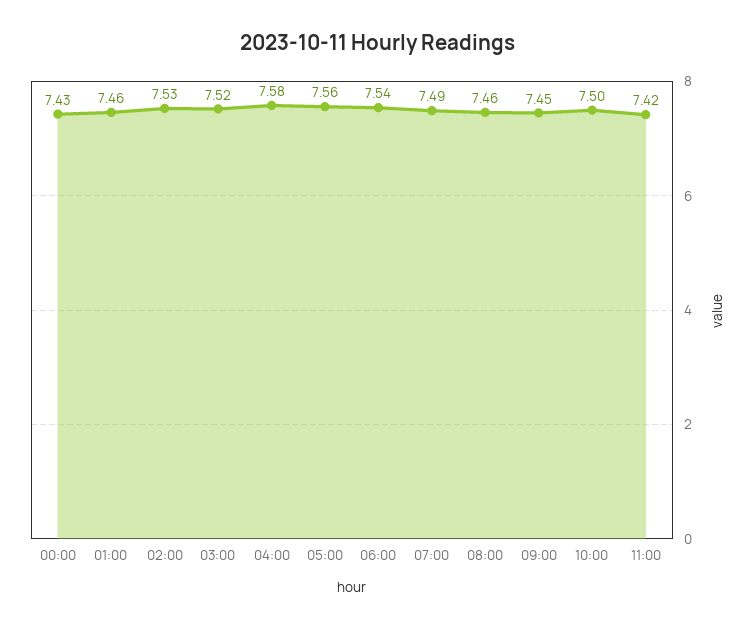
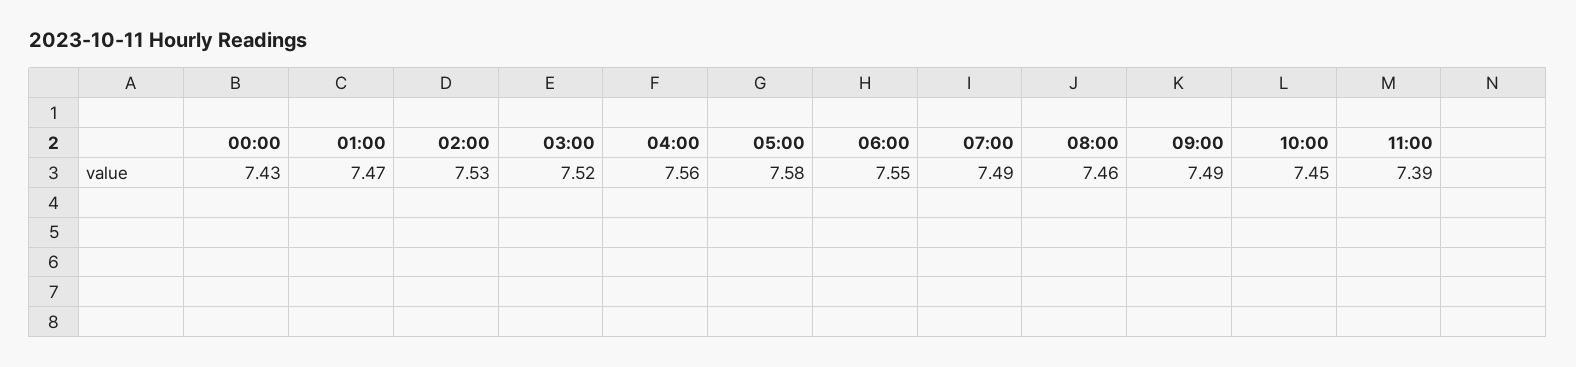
  {
    "00:00": 7.43,
-   "01:00": 7.46,
+   "01:00": 7.47,
    "02:00": 7.53,
    "03:00": 7.52,
-   "04:00": 7.58,
+   "04:00": 7.56,
-   "05:00": 7.56,
+   "05:00": 7.58,
-   "06:00": 7.54,
+   "06:00": 7.55,
    "07:00": 7.49,
    "08:00": 7.46,
-   "09:00": 7.45,
+   "09:00": 7.49,
-   "10:00": 7.5,
+   "10:00": 7.45,
-   "11:00": 7.42
+   "11:00": 7.39
  }

